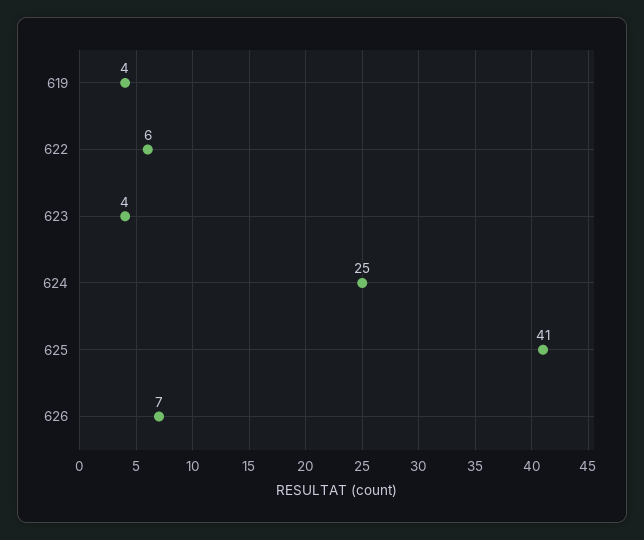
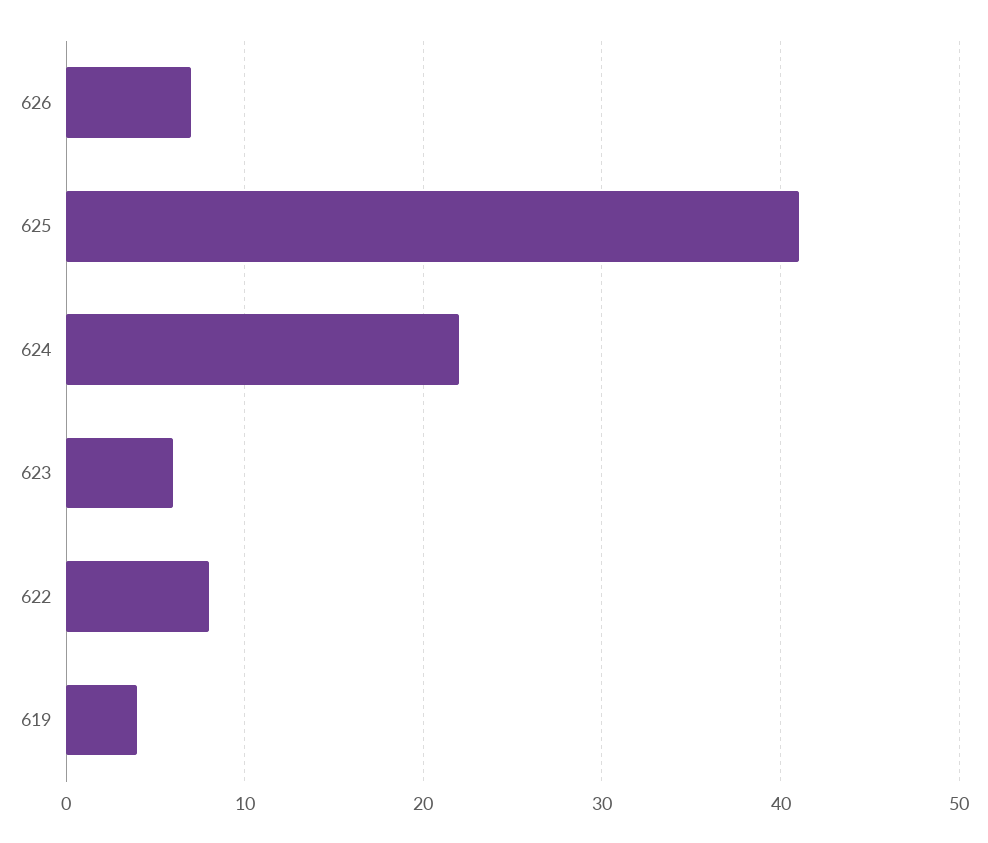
  {
    "619": 4,
-   "622": 6,
+   "622": 8,
-   "623": 4,
+   "623": 6,
-   "624": 25,
+   "624": 22,
    "625": 41,
    "626": 7
  }

